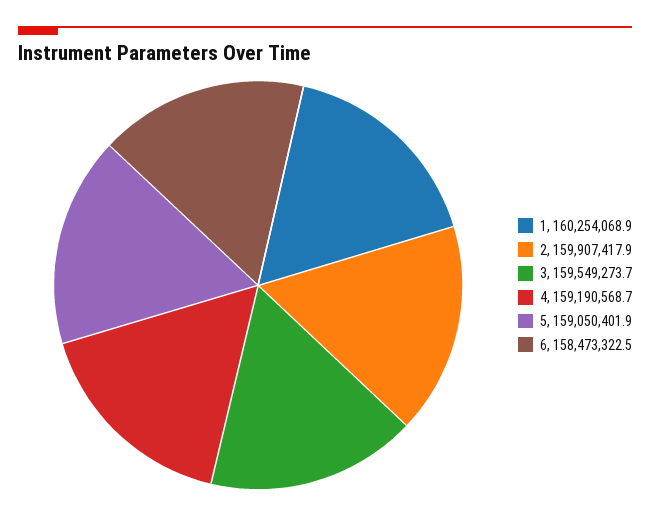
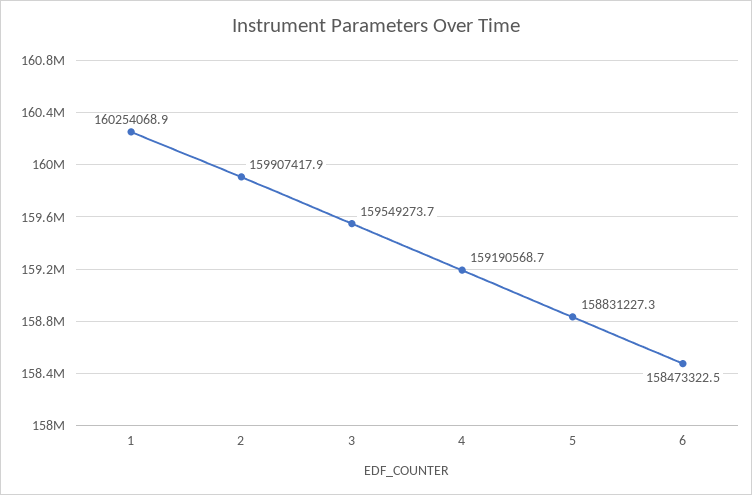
  {
    "1": 160254068.9,
    "2": 159907417.9,
    "3": 159549273.7,
    "4": 159190568.7,
-   "5": 159050401.9,
+   "5": 158831227.3,
    "6": 158473322.5
  }

